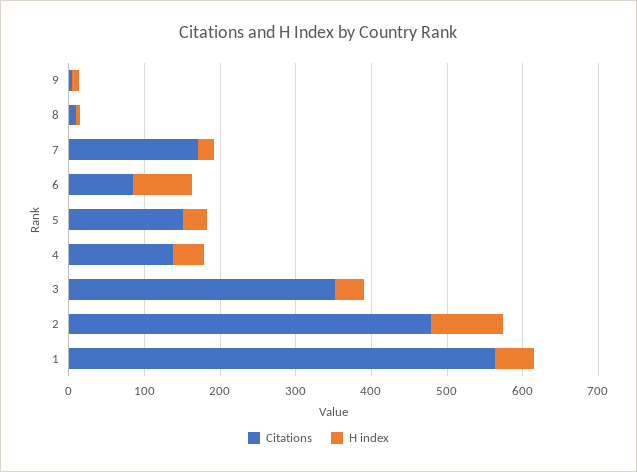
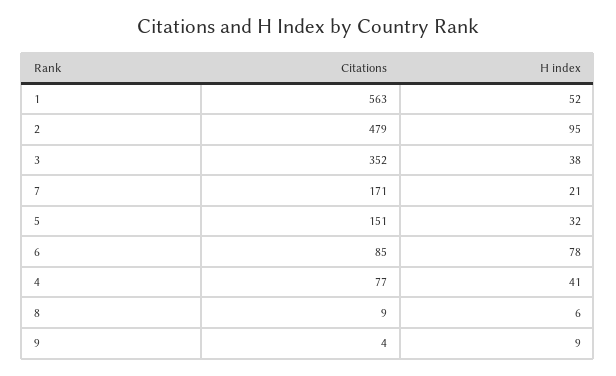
  {
    "Citations": {
      "9": 4,
      "8": 9,
      "7": 171,
      "6": 85,
      "5": 151,
-     "4": 140,
+     "4": 77,
      "3": 352,
      "2": 479,
      "1": 563
    },
    "H index": {
      "9": 9,
      "8": 6,
      "7": 21,
      "6": 78,
      "5": 32,
      "4": 41,
      "3": 38,
      "2": 95,
      "1": 52
    }
  }

